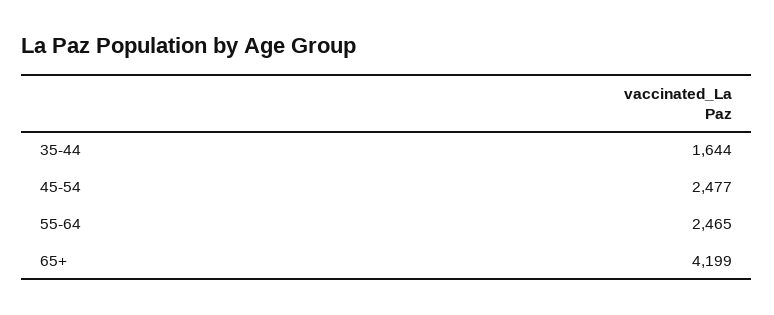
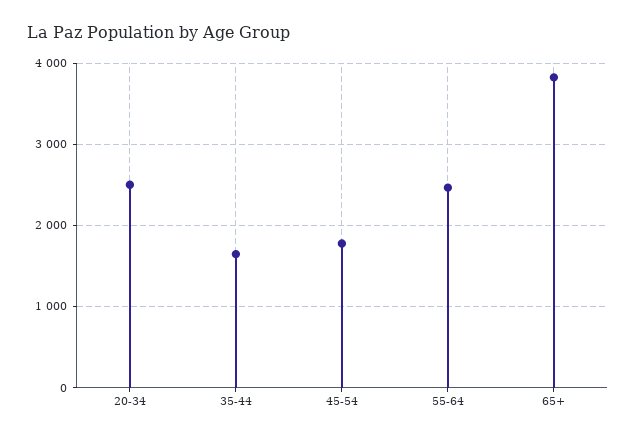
  {
    "35-44": 1644,
-   "45-54": 2477,
+   "45-54": 1800,
    "55-64": 2465,
-   "65+": 4199
+   "65+": 3800,
+   "20-34": 2500
  }

